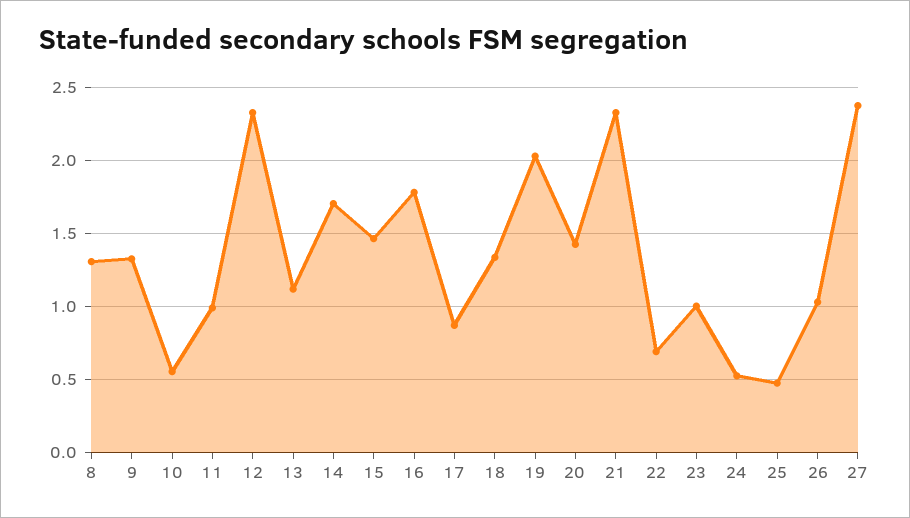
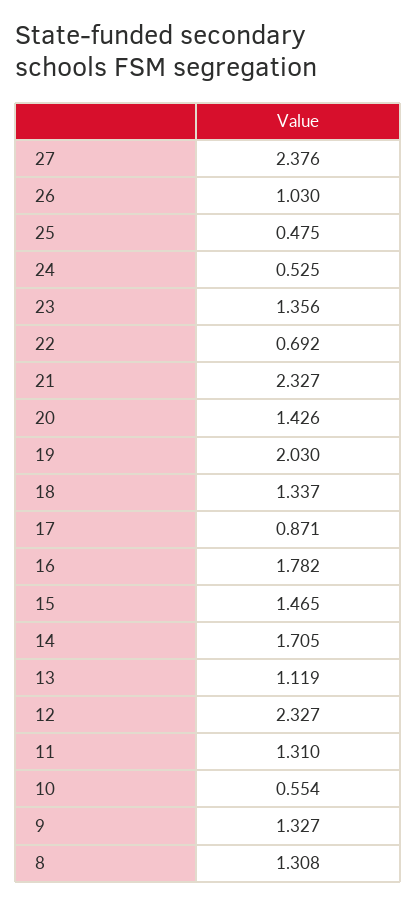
  {
    "8": 1.308,
    "9": 1.327,
    "10": 0.554,
-   "11": 1,
+   "11": 1.31,
    "12": 2.327,
    "13": 1.119,
    "14": 1.705,
    "15": 1.465,
    "16": 1.782,
    "17": 0.871,
    "18": 1.337,
    "19": 2.03,
    "20": 1.426,
    "21": 2.327,
    "22": 0.692,
-   "23": 1,
+   "23": 1.356,
    "24": 0.525,
    "25": 0.475,
    "26": 1.03,
    "27": 2.376
  }

